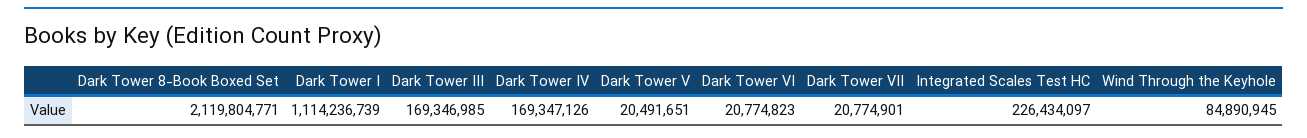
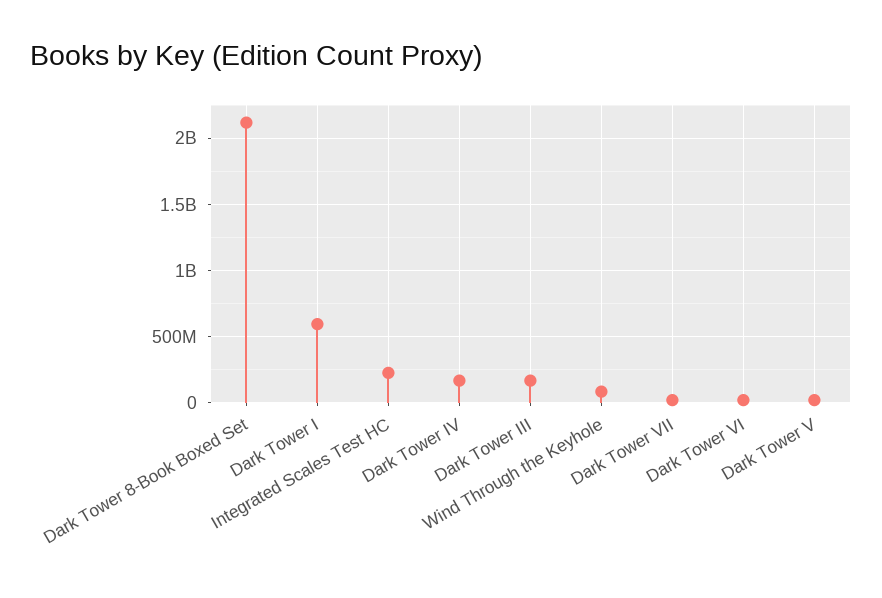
  {
    "Dark Tower 8-Book Boxed Set": 2119804771,
-   "Dark Tower I": 1114236739,
+   "Dark Tower I": 600000000,
    "Dark Tower III": 169346985,
    "Dark Tower IV": 169347126,
    "Dark Tower V": 20491651,
    "Dark Tower VI": 20774823,
    "Dark Tower VII": 20774901,
    "Integrated Scales Test HC": 226434097,
    "Wind Through the Keyhole": 84890945
  }

